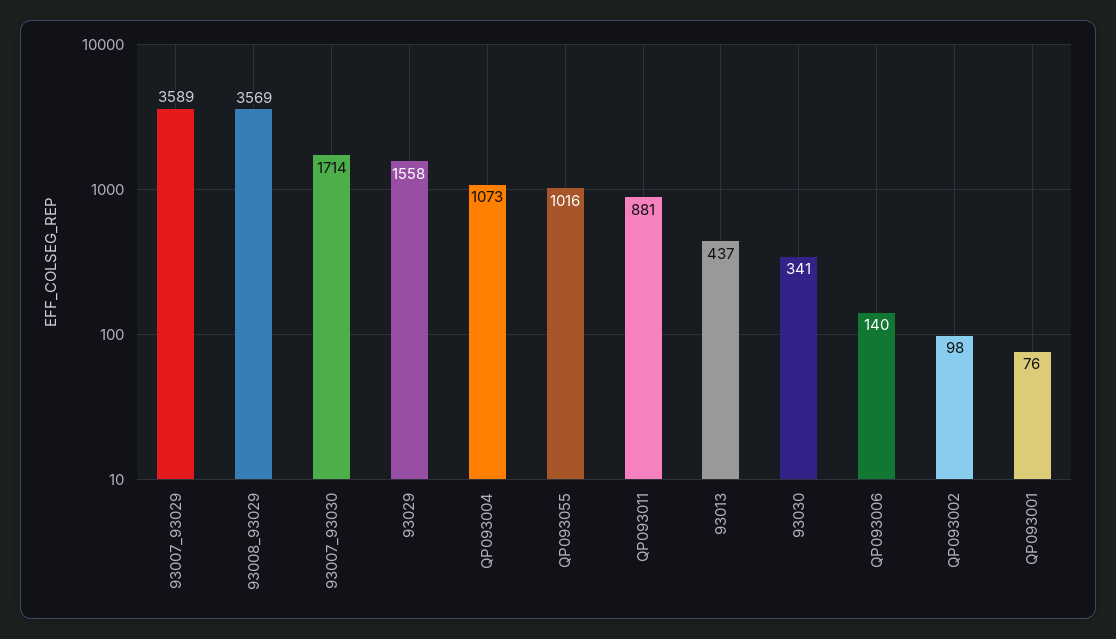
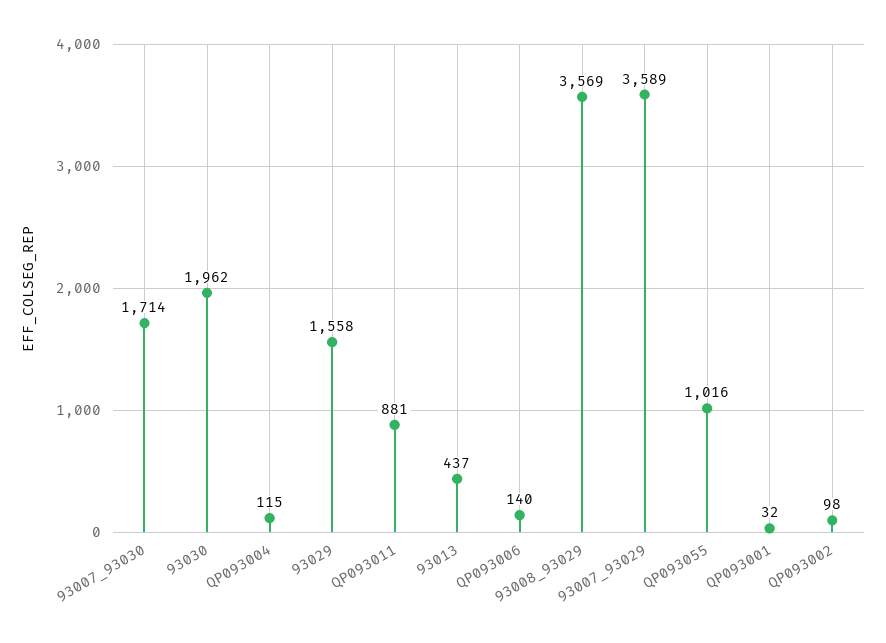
  {
    "93007_93029": 3589,
    "93008_93029": 3569,
    "93007_93030": 1714,
    "93029": 1558,
-   "QP093004": 1073,
+   "QP093004": 115,
    "QP093055": 1016,
    "QP093011": 881,
    "93013": 437,
-   "93030": 341,
+   "93030": 1962,
    "QP093006": 140,
    "QP093002": 98,
-   "QP093001": 76
+   "QP093001": 32
  }

